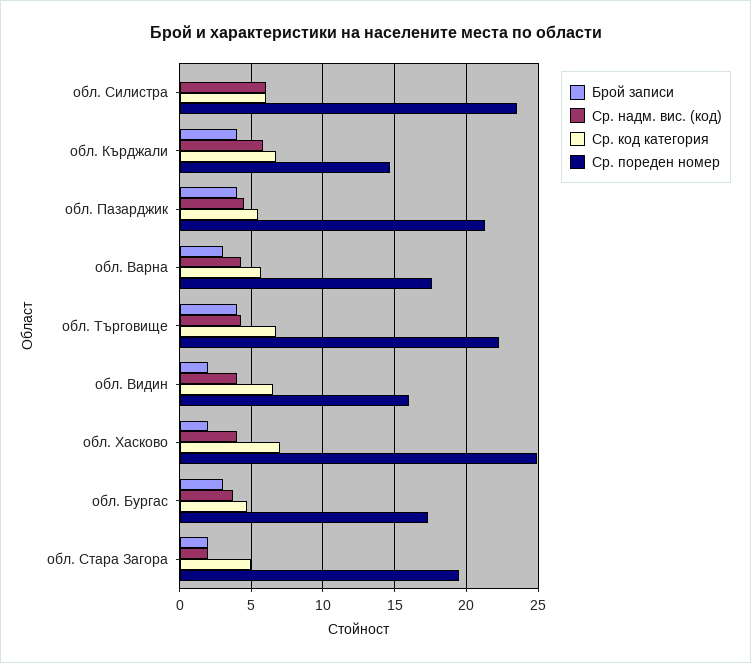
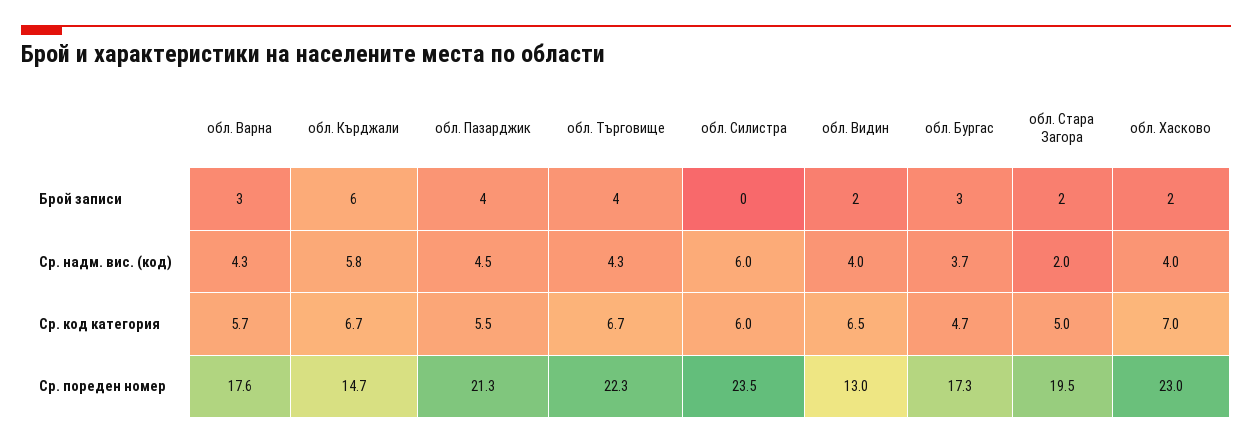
  {
    "Брой записи": {
      "обл. Силистра": 0,
-     "обл. Кърджали": 4,
+     "обл. Кърджали": 6,
      "обл. Пазарджик": 4,
      "обл. Варна": 3,
      "обл. Търговище": 4,
      "обл. Видин": 2,
      "обл. Хасково": 2,
      "обл. Бургас": 3,
      "обл. Стара Загора": 2
    },
    "Ср. надм. вис. (код)": {
      "обл. Силистра": 6,
      "обл. Кърджали": 5.8,
      "обл. Пазарджик": 4.5,
      "обл. Варна": 4.3,
      "обл. Търговище": 4.3,
      "обл. Видин": 4,
      "обл. Хасково": 4,
      "обл. Бургас": 3.7,
      "обл. Стара Загора": 2
    },
    "Ср. код категория": {
      "обл. Силистра": 6,
      "обл. Кърджали": 6.7,
      "обл. Пазарджик": 5.5,
      "обл. Варна": 5.7,
      "обл. Търговище": 6.7,
      "обл. Видин": 6.5,
      "обл. Хасково": 7,
      "обл. Бургас": 4.7,
      "обл. Стара Загора": 5
    },
    "Ср. пореден номер": {
      "обл. Силистра": 23.5,
      "обл. Кърджали": 14.7,
      "обл. Пазарджик": 21.3,
      "обл. Варна": 17.6,
      "обл. Търговище": 22.3,
-     "обл. Видин": 16,
+     "обл. Видин": 13,
-     "обл. Хасково": 25,
+     "обл. Хасково": 23,
      "обл. Бургас": 17.3,
      "обл. Стара Загора": 19.5
    }
  }

